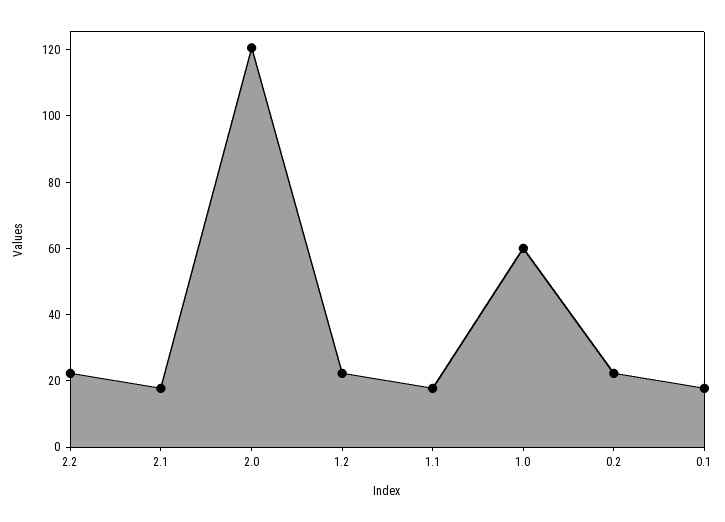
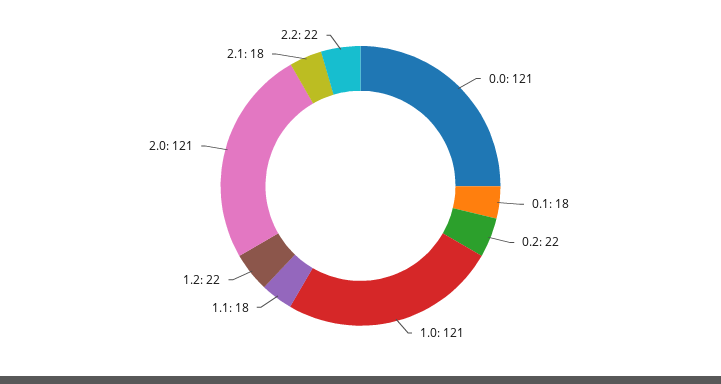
  {
    "2.2": 22,
    "2.1": 18,
    "2.0": 121,
    "1.2": 22,
    "1.1": 18,
-   "1.0": 60,
+   "1.0": 121,
    "0.2": 22,
-   "0.1": 18
+   "0.1": 18,
+   "0.0": 121
  }

